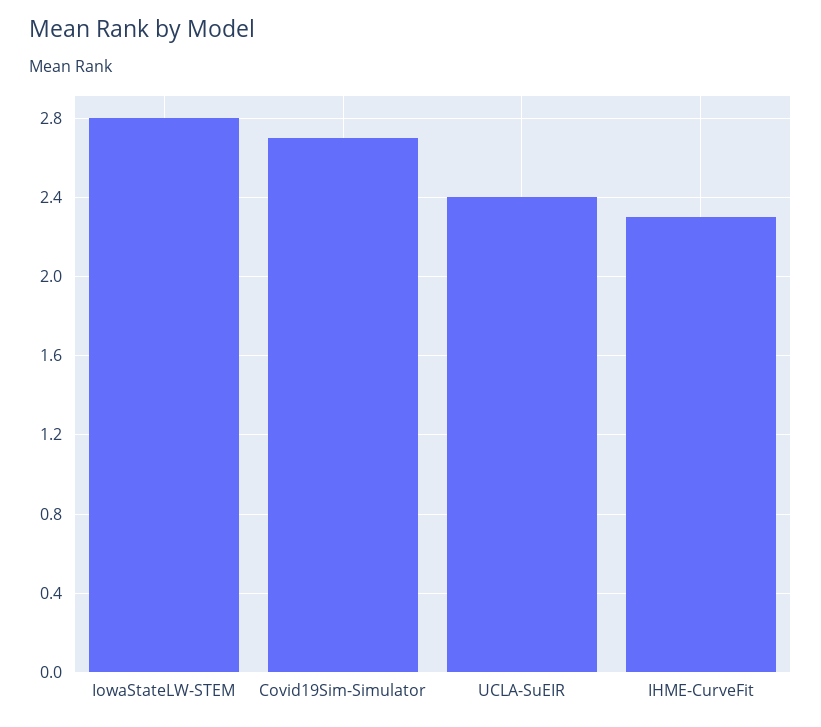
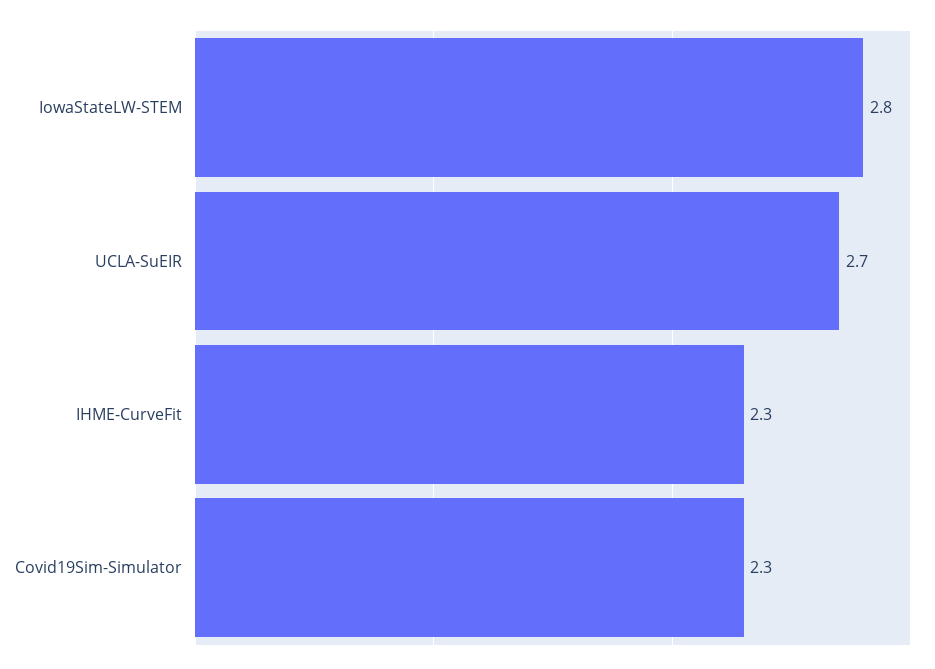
  {
    "IowaStateLW-STEM": 2.8,
-   "Covid19Sim-Simulator": 2.7,
+   "Covid19Sim-Simulator": 2.3,
-   "UCLA-SuEIR": 2.4,
+   "UCLA-SuEIR": 2.7,
    "IHME-CurveFit": 2.3
  }

